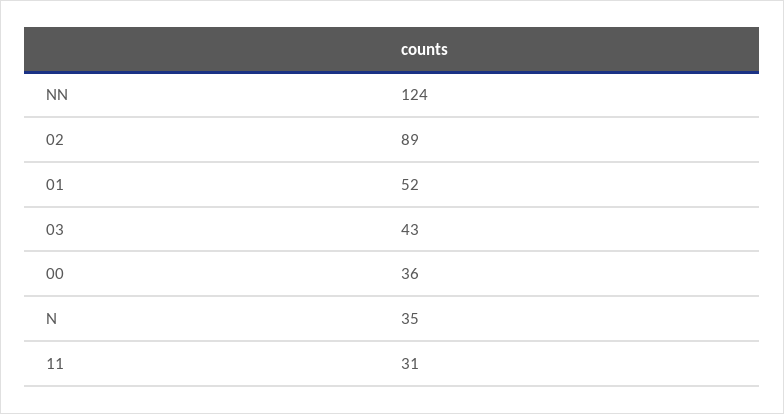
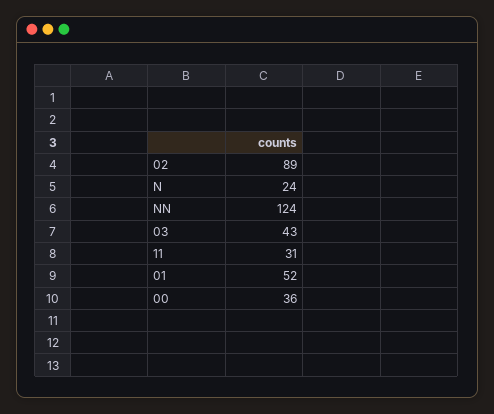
  {
    "NN": 124,
    "02": 89,
    "01": 52,
    "03": 43,
    "00": 36,
-   "N": 35,
+   "N": 24,
    "11": 31
  }

